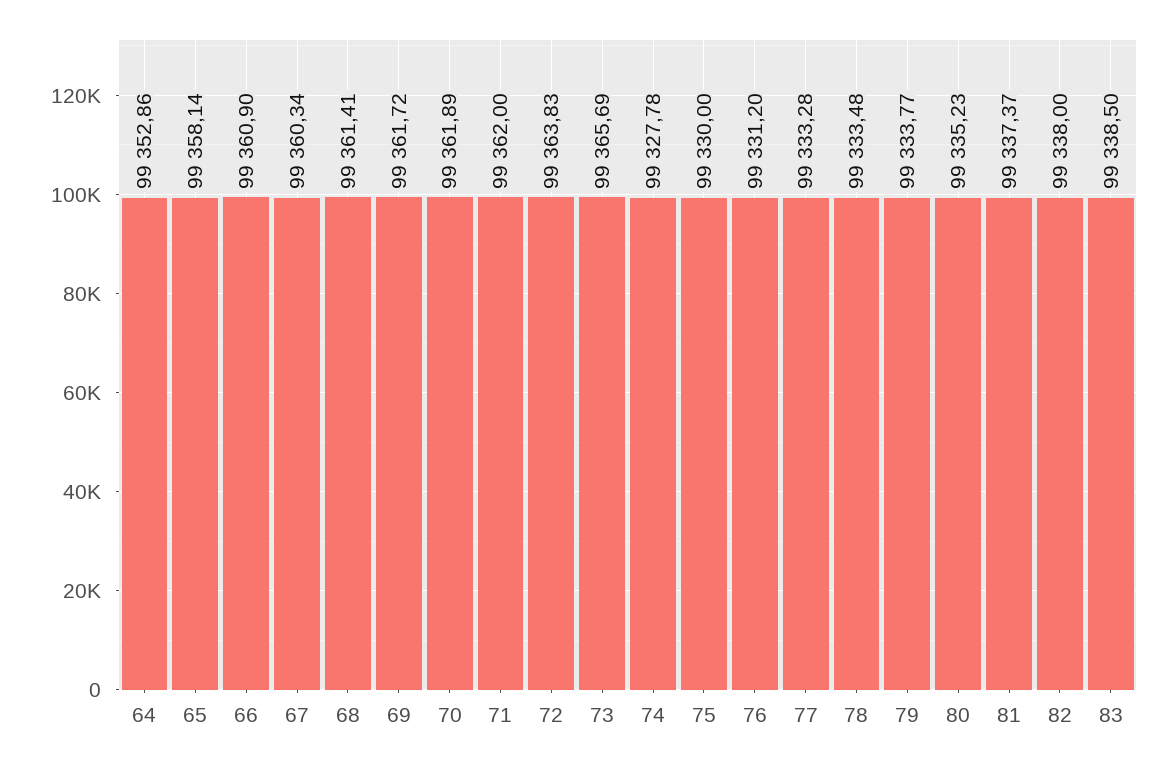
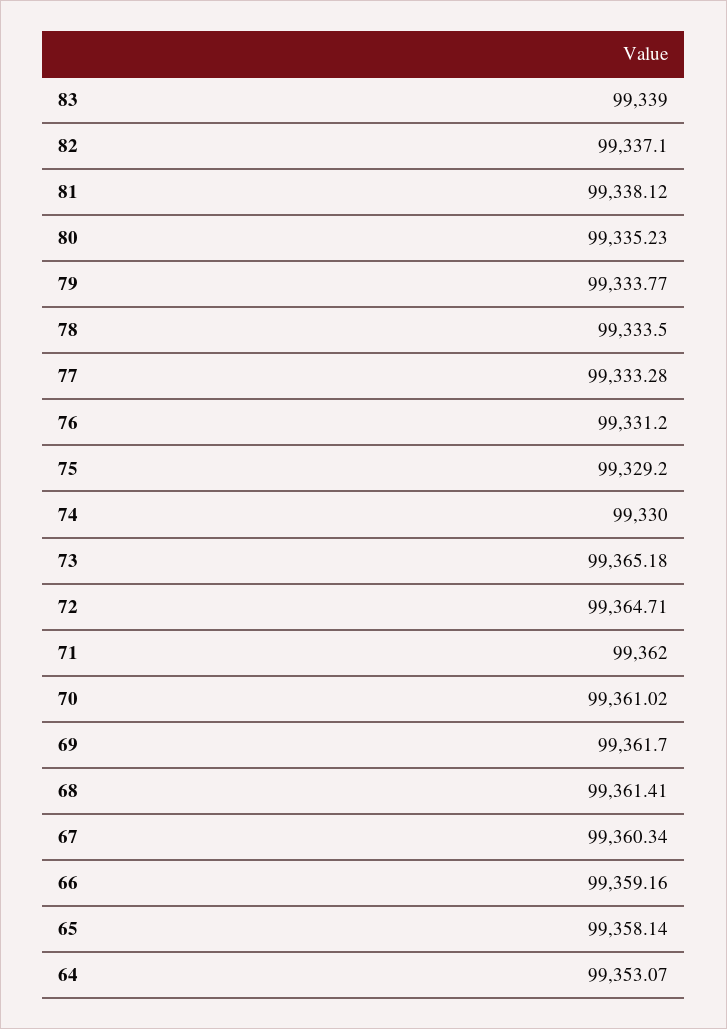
  {
-   "64": 99352.86,
+   "64": 99353.07,
    "65": 99358.14,
-   "66": 99360.9,
+   "66": 99359.16,
    "67": 99360.34,
    "68": 99361.41,
-   "69": 99361.72,
+   "69": 99361.7,
-   "70": 99361.89,
+   "70": 99361.02,
    "71": 99362,
-   "72": 99363.83,
+   "72": 99364.71,
-   "73": 99365.69,
+   "73": 99365.18,
-   "74": 99327.78,
+   "74": 99330,
-   "75": 99330,
+   "75": 99329.2,
    "76": 99331.2,
    "77": 99333.28,
-   "78": 99333.48,
+   "78": 99333.5,
    "79": 99333.77,
    "80": 99335.23,
-   "81": 99337.37,
+   "81": 99338.12,
-   "82": 99338,
+   "82": 99337.1,
-   "83": 99338.5
+   "83": 99339
  }

